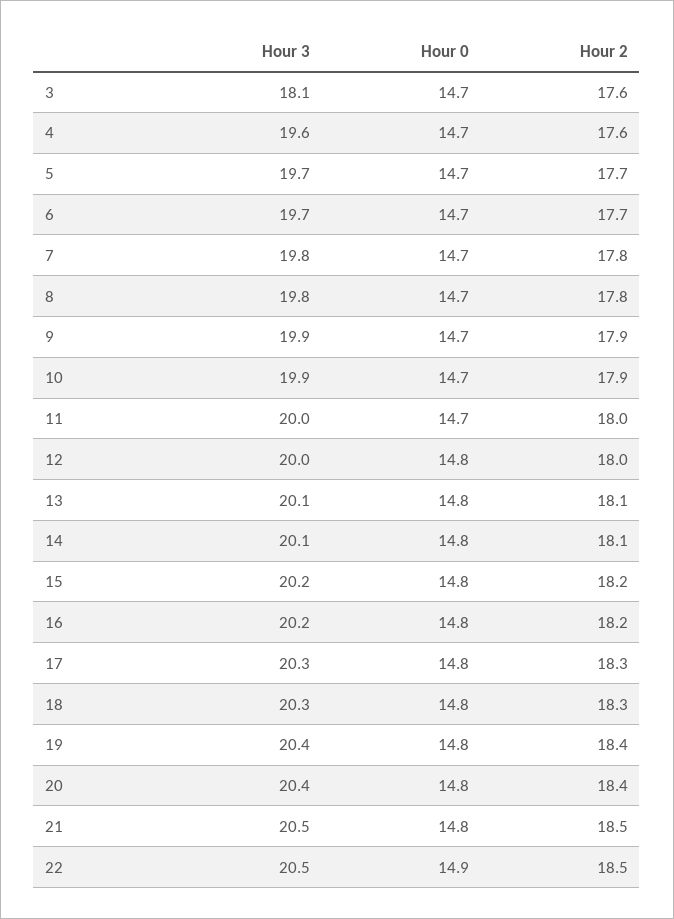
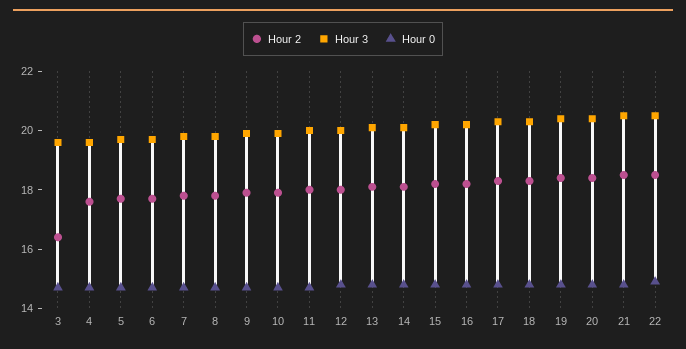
  {
    "Hour 3": {
-     "3": 18.1,
+     "3": 19.5,
      "4": 19.6,
      "5": 19.7,
      "6": 19.7,
      "7": 19.8,
      "8": 19.8,
      "9": 19.9,
      "10": 19.9,
      "11": 20,
      "12": 20,
      "13": 20.1,
      "14": 20.1,
      "15": 20.2,
      "16": 20.2,
      "17": 20.3,
      "18": 20.3,
      "19": 20.4,
      "20": 20.4,
      "21": 20.5,
      "22": 20.5
    },
    "Hour 0": {
      "3": 14.7,
      "4": 14.7,
      "5": 14.7,
      "6": 14.7,
      "7": 14.7,
      "8": 14.7,
      "9": 14.7,
      "10": 14.7,
      "11": 14.7,
      "12": 14.8,
      "13": 14.8,
      "14": 14.8,
      "15": 14.8,
      "16": 14.8,
      "17": 14.8,
      "18": 14.8,
      "19": 14.8,
      "20": 14.8,
      "21": 14.8,
      "22": 14.9
    },
    "Hour 2": {
-     "3": 17.6,
+     "3": 16.5,
      "4": 17.6,
      "5": 17.7,
      "6": 17.7,
      "7": 17.8,
      "8": 17.8,
      "9": 17.9,
      "10": 17.9,
      "11": 18,
      "12": 18,
      "13": 18.1,
      "14": 18.1,
      "15": 18.2,
      "16": 18.2,
      "17": 18.3,
      "18": 18.3,
      "19": 18.4,
      "20": 18.4,
      "21": 18.5,
      "22": 18.5
    }
  }

